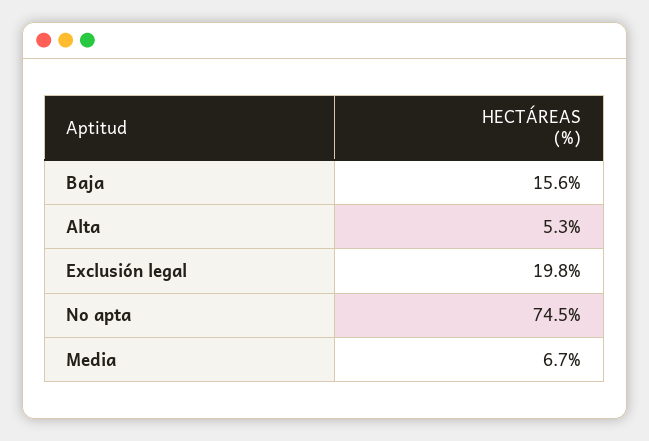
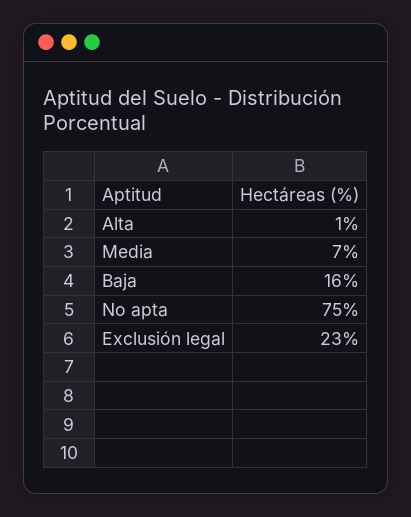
  {
    "Baja": 15.6,
-   "Alta": 5.3,
+   "Alta": 1,
-   "Exclusión legal": 19.8,
+   "Exclusión legal": 23,
    "No apta": 74.5,
    "Media": 6.7
  }

